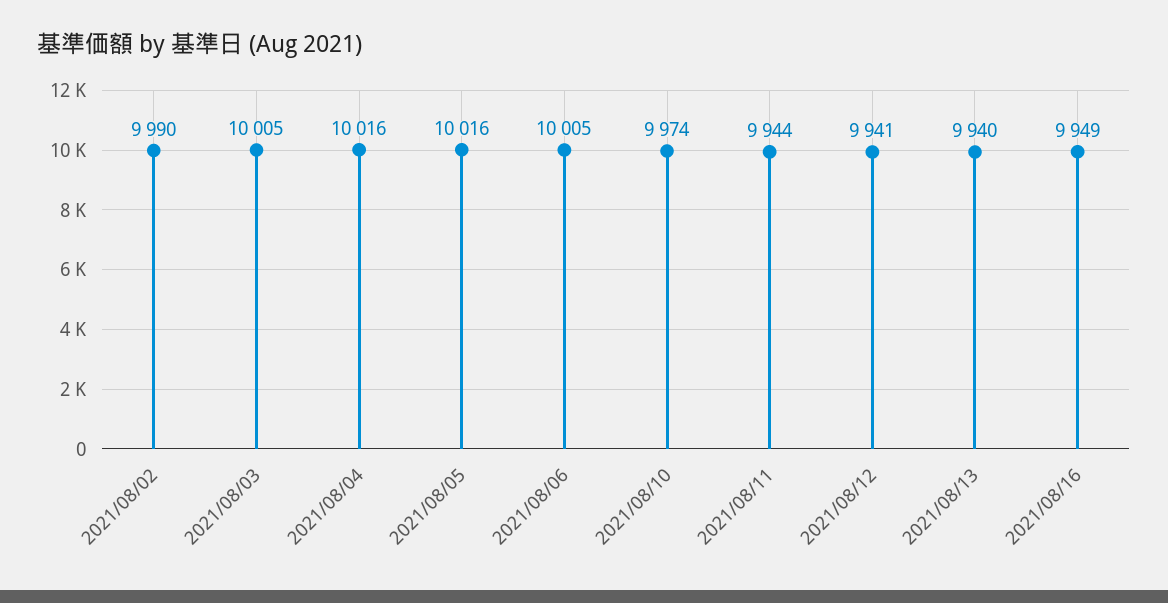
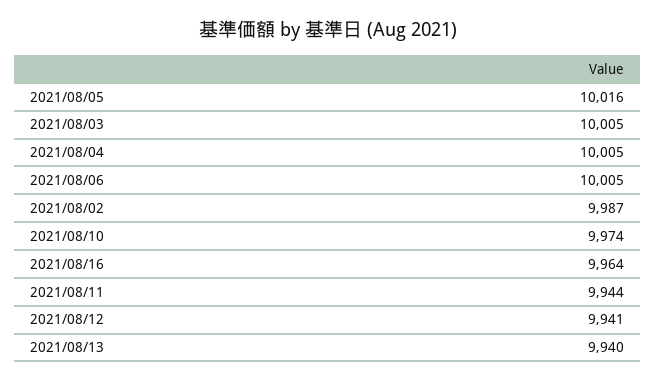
  {
-   "2021/08/02": 9990,
+   "2021/08/02": 9987,
    "2021/08/03": 10005,
-   "2021/08/04": 10016,
+   "2021/08/04": 10005,
    "2021/08/05": 10016,
    "2021/08/06": 10005,
    "2021/08/10": 9974,
    "2021/08/11": 9944,
    "2021/08/12": 9941,
    "2021/08/13": 9940,
-   "2021/08/16": 9949
+   "2021/08/16": 9964
  }

